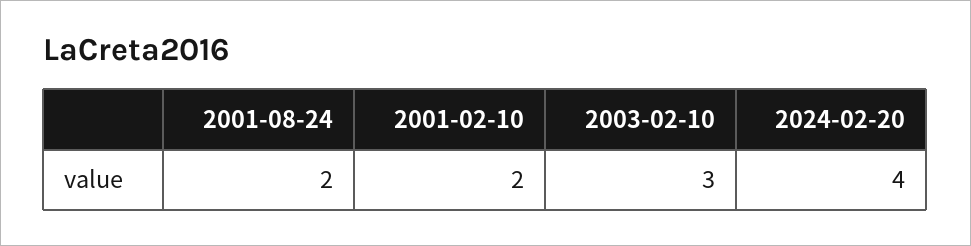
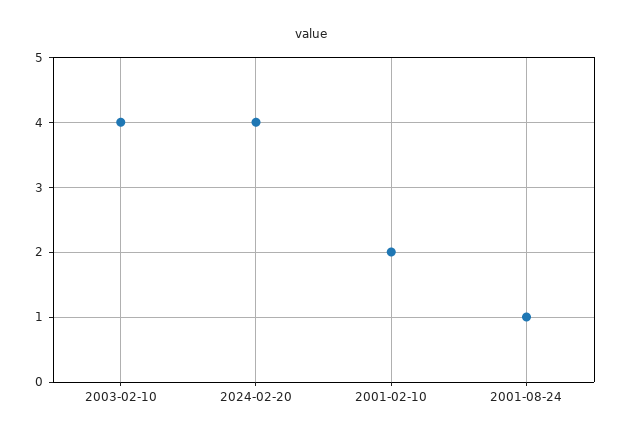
  {
-   "2001-08-24": 2,
+   "2001-08-24": 1,
    "2001-02-10": 2,
-   "2003-02-10": 3,
+   "2003-02-10": 4,
    "2024-02-20": 4
  }

